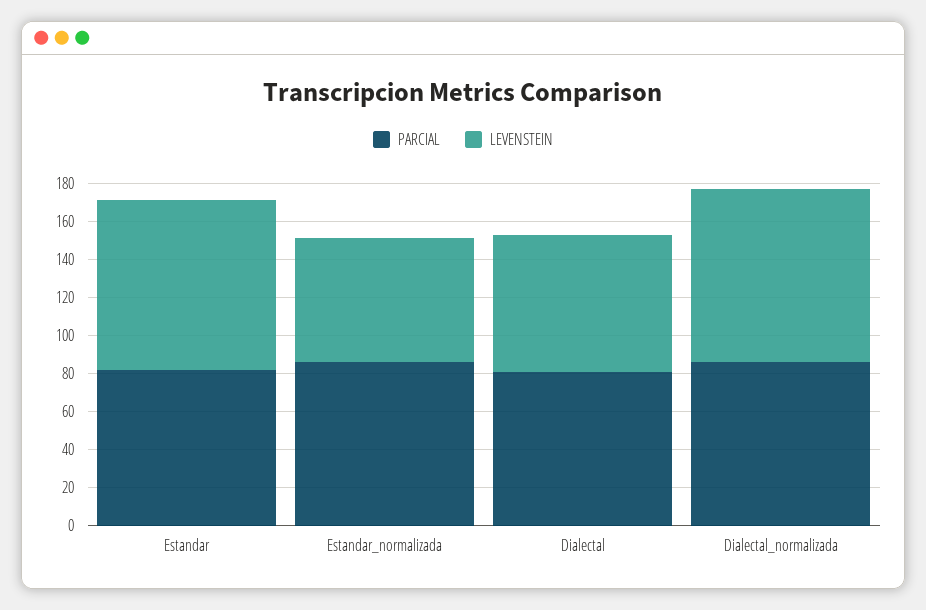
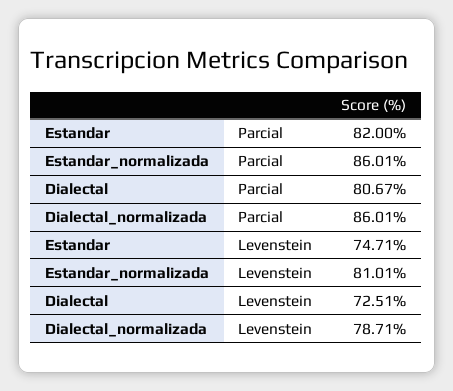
  {
    "PARCIAL": {
      "Estandar": 82,
      "Estandar_normalizada": 86.01,
      "Dialectal": 80.67,
      "Dialectal_normalizada": 86.01
    },
    "LEVENSTEIN": {
-     "Estandar": 90,
+     "Estandar": 74.71,
-     "Estandar_normalizada": 65,
+     "Estandar_normalizada": 81.01,
      "Dialectal": 72.51,
-     "Dialectal_normalizada": 90
+     "Dialectal_normalizada": 78.71
    }
  }

